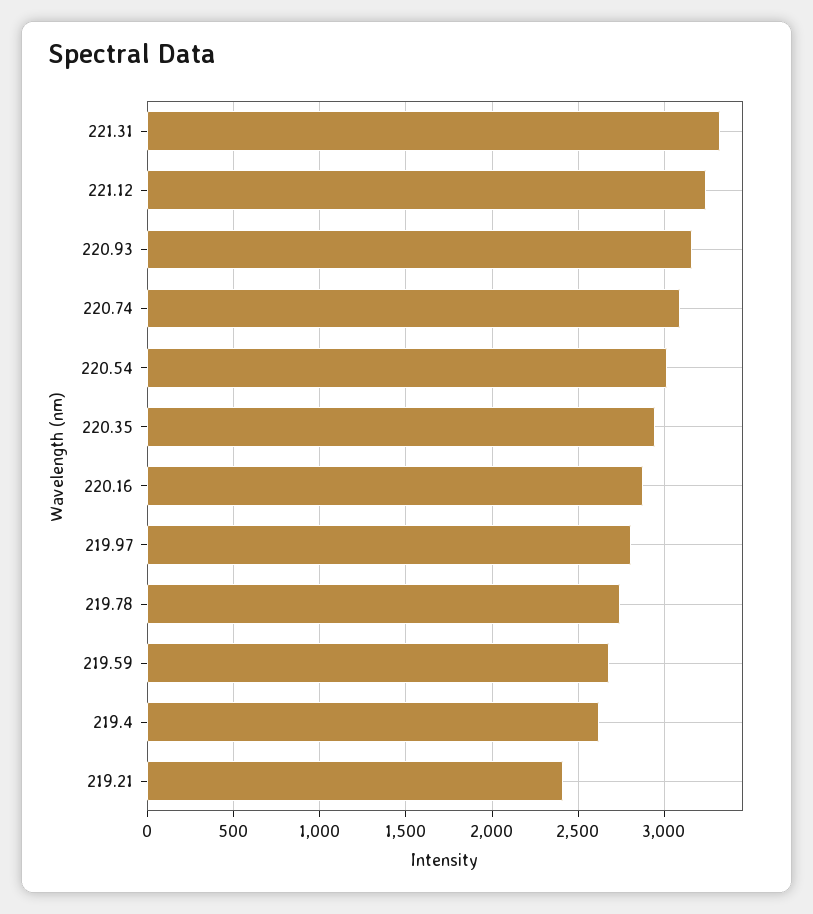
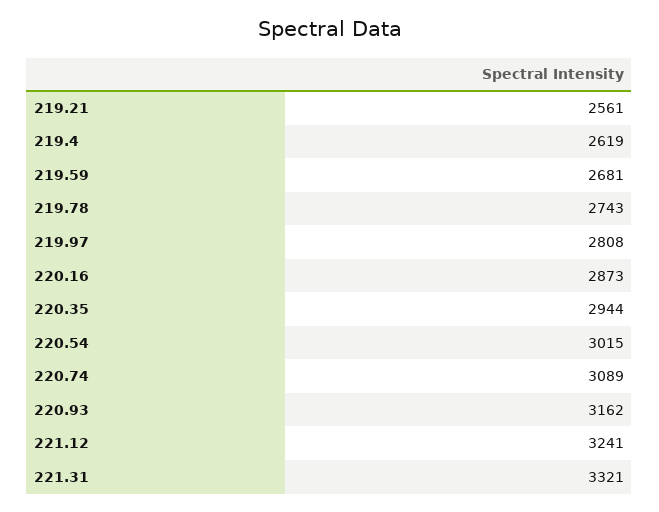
  {
    "221.31": 3321,
    "221.12": 3241,
    "220.93": 3162,
    "220.74": 3089,
    "220.54": 3015,
    "220.35": 2944,
    "220.16": 2873,
    "219.97": 2808,
    "219.78": 2743,
    "219.59": 2681,
    "219.4": 2619,
-   "219.21": 2400
+   "219.21": 2561
  }

